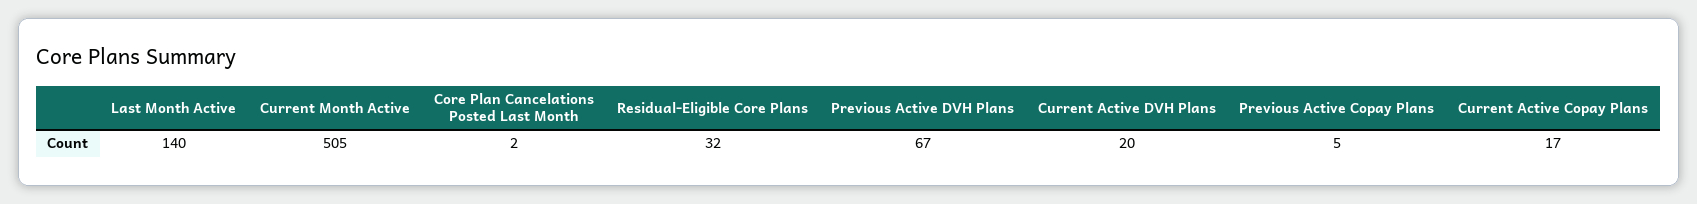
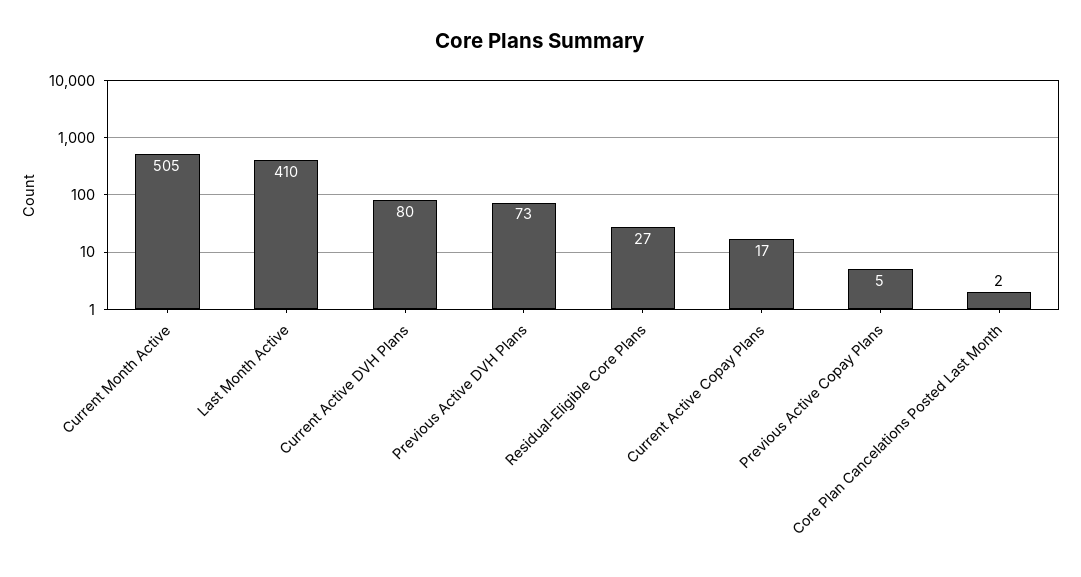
  {
-   "Last Month Active": 140,
+   "Last Month Active": 410,
    "Current Month Active": 505,
    "Core Plan Cancelations Posted Last Month": 2,
-   "Residual-Eligible Core Plans": 32,
+   "Residual-Eligible Core Plans": 27,
-   "Previous Active DVH Plans": 67,
+   "Previous Active DVH Plans": 73,
-   "Current Active DVH Plans": 20,
+   "Current Active DVH Plans": 80,
    "Previous Active Copay Plans": 5,
    "Current Active Copay Plans": 17
  }

